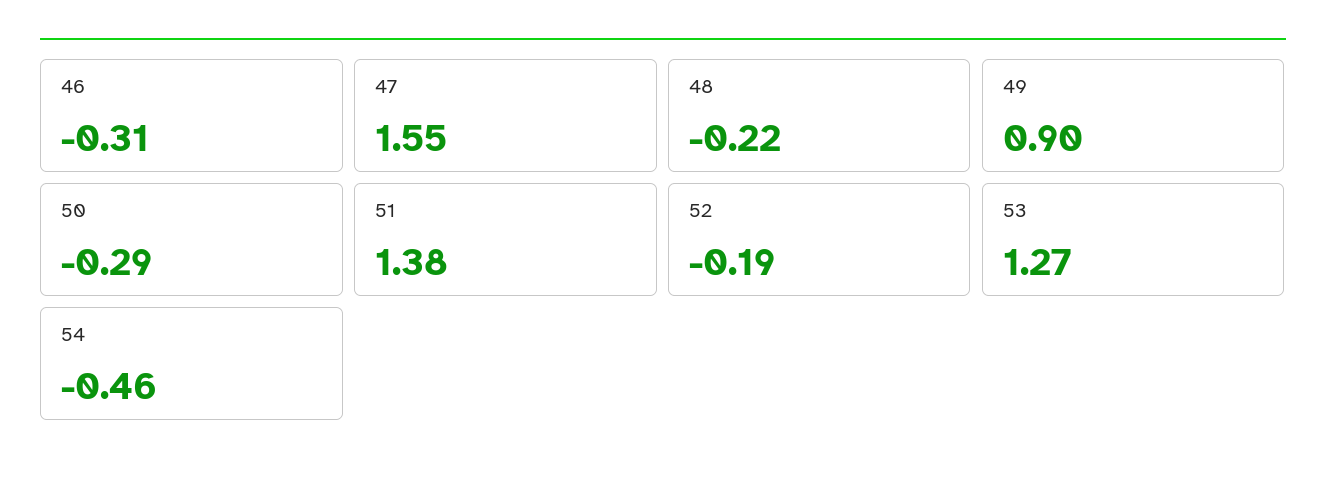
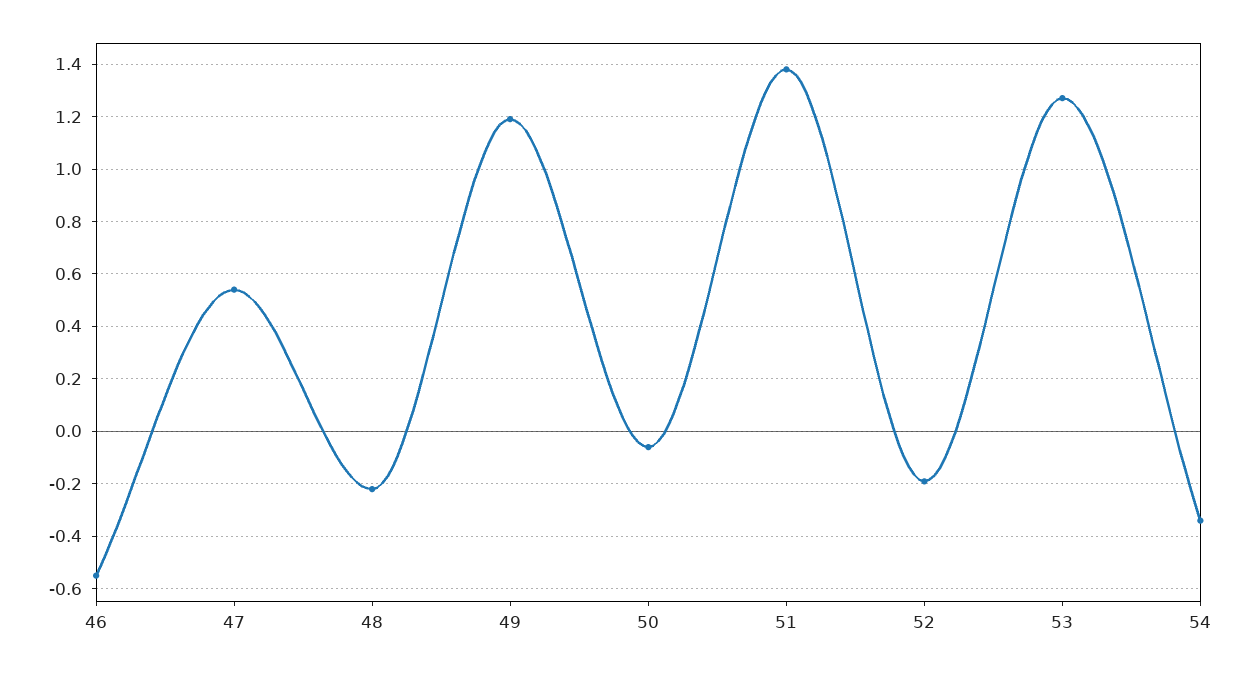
  {
-   "46": -0.31,
+   "46": -0.55,
-   "47": 1.55,
+   "47": 0.55,
    "48": -0.22,
-   "49": 0.9,
+   "49": 1.2,
-   "50": -0.29,
+   "50": -0.05,
    "51": 1.38,
    "52": -0.19,
    "53": 1.27,
-   "54": -0.46
+   "54": -0.35
  }

